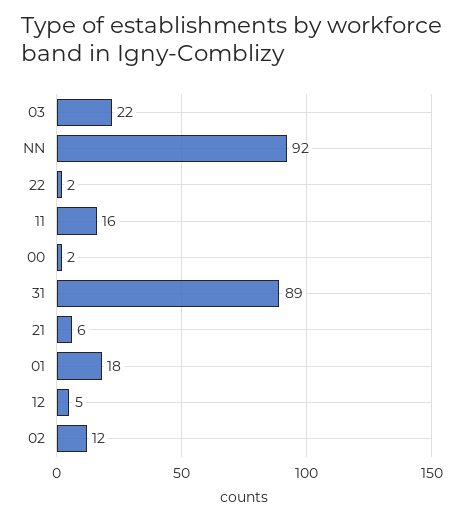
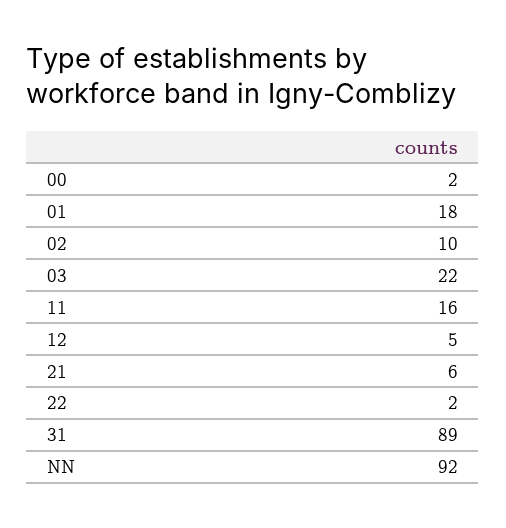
  {
    "03": 22,
    "NN": 92,
    "22": 2,
    "11": 16,
    "00": 2,
    "31": 89,
    "21": 6,
    "01": 18,
    "12": 5,
-   "02": 12
+   "02": 10
  }

